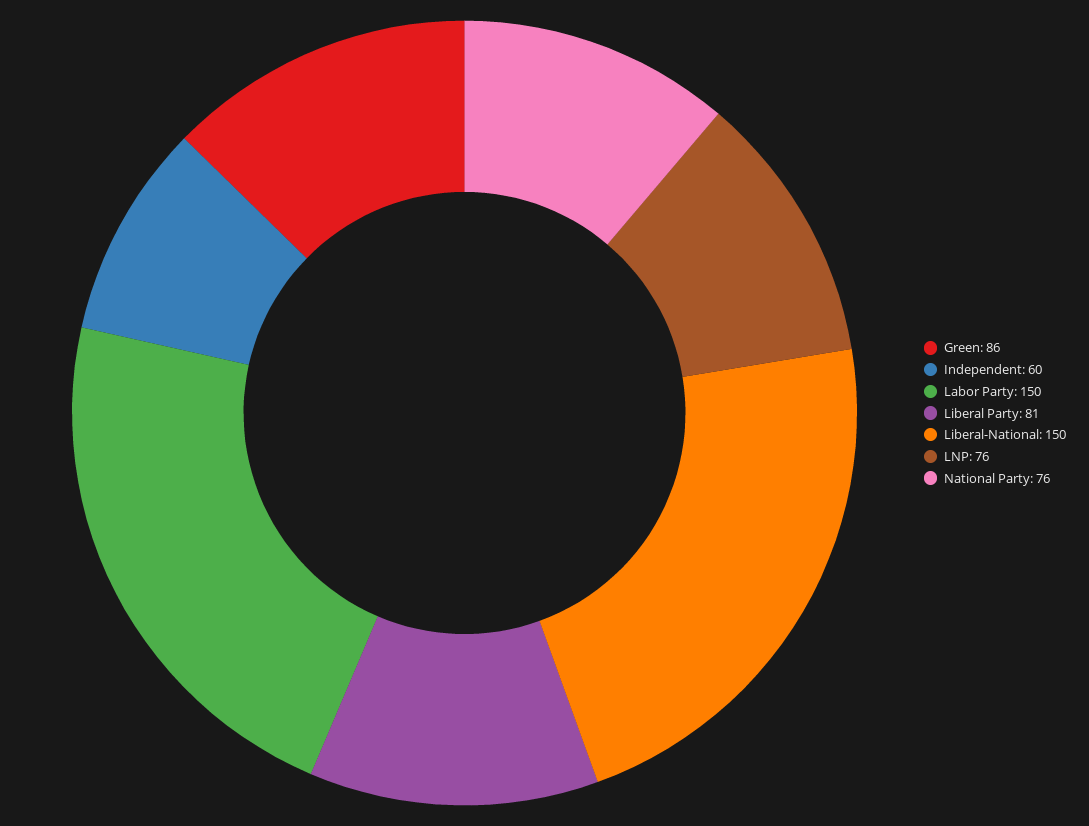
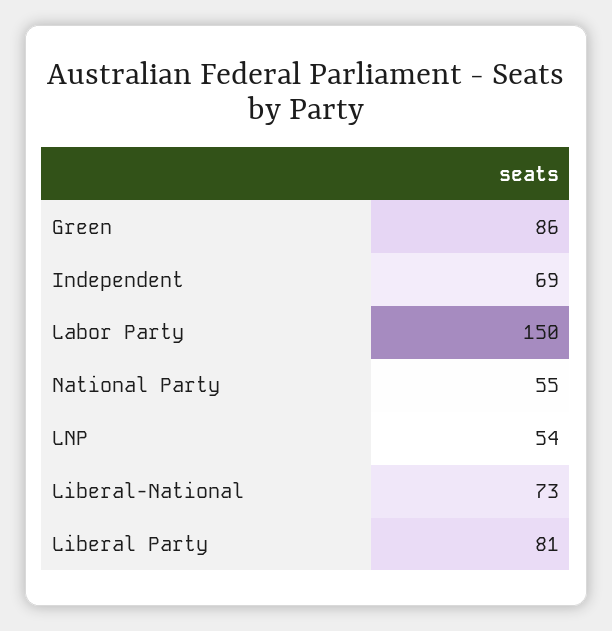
  {
    "Green": 86,
-   "Independent": 60,
+   "Independent": 69,
    "Labor Party": 150,
    "Liberal Party": 81,
-   "Liberal-National": 150,
+   "Liberal-National": 73,
-   "LNP": 76,
+   "LNP": 54,
-   "National Party": 76
+   "National Party": 55
  }

